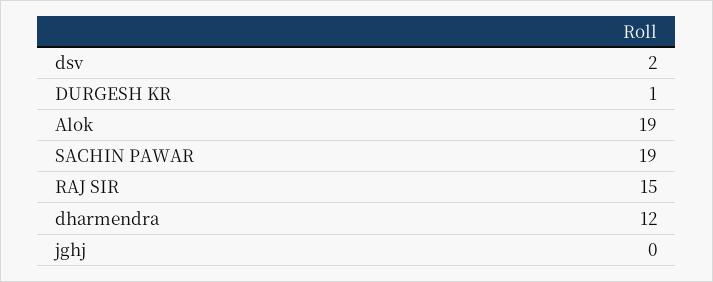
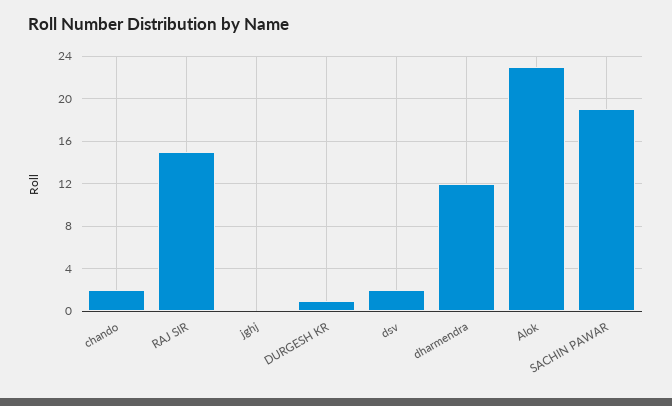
  {
    "dsv": 2,
    "DURGESH KR": 1,
-   "Alok": 19,
+   "Alok": 23,
    "SACHIN PAWAR": 19,
    "RAJ SIR": 15,
    "dharmendra": 12,
-   "jghj": 0
+   "jghj": 0,
+   "chando": 2
  }

